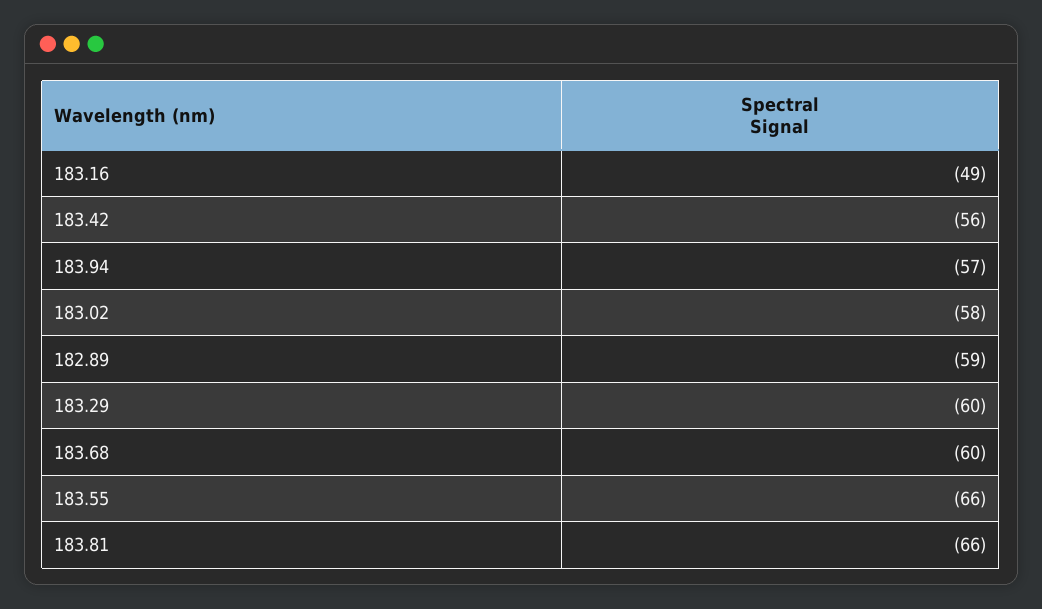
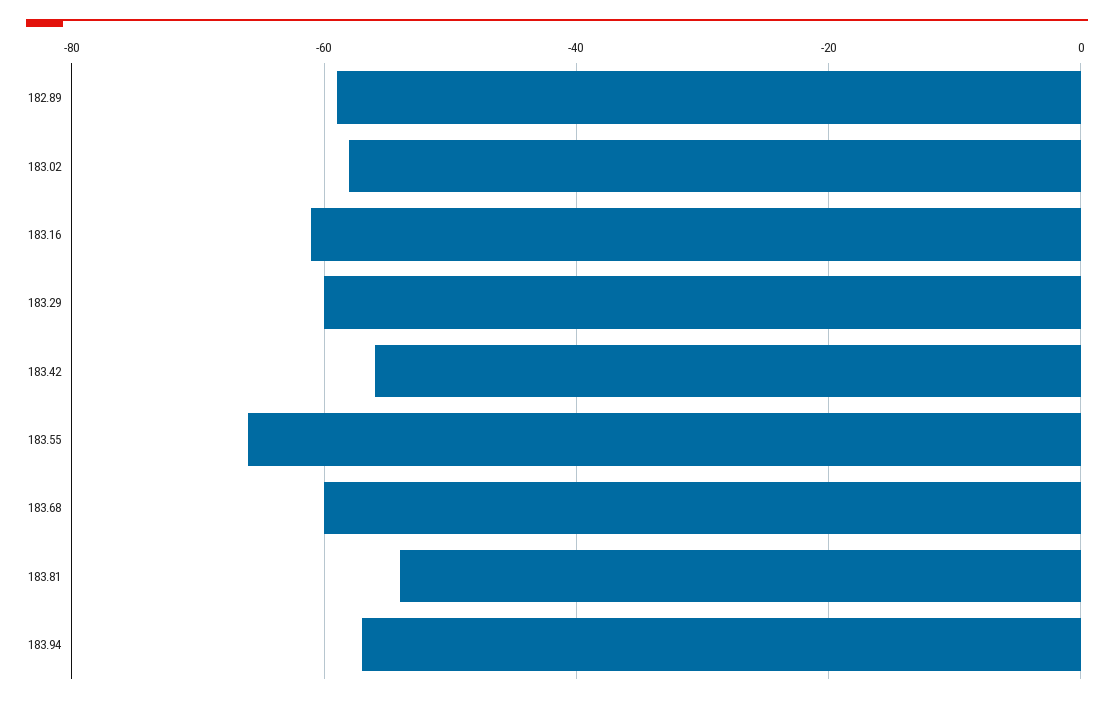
  {
-   "183.16": -49,
+   "183.16": -60,
    "183.42": -56,
    "183.94": -57,
    "183.02": -58,
    "182.89": -59,
    "183.29": -60,
    "183.68": -60,
    "183.55": -66,
-   "183.81": -66
+   "183.81": -55
  }

